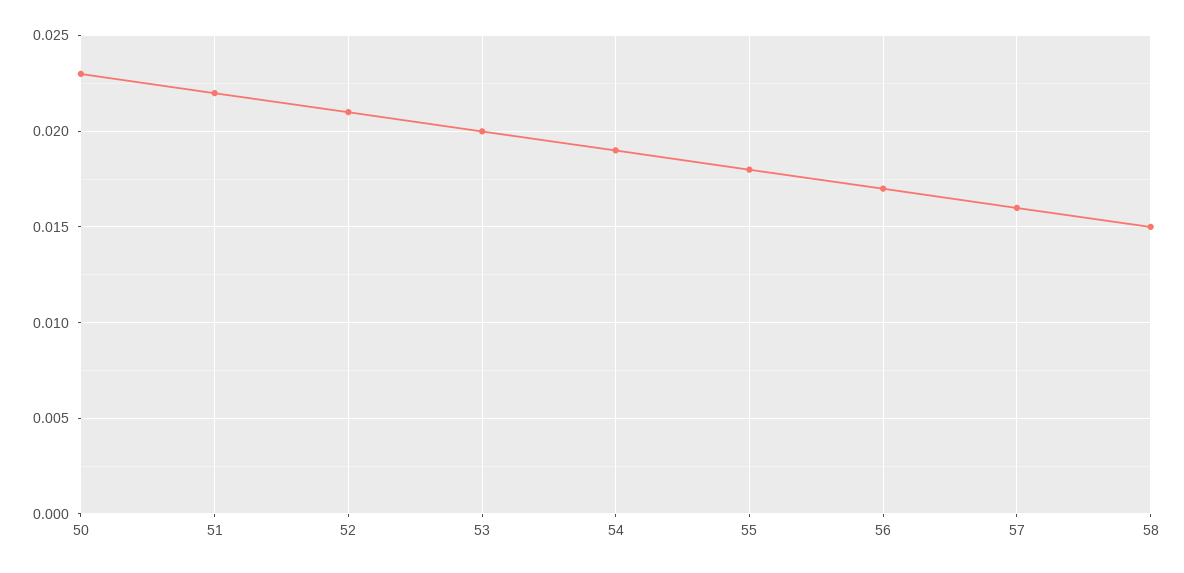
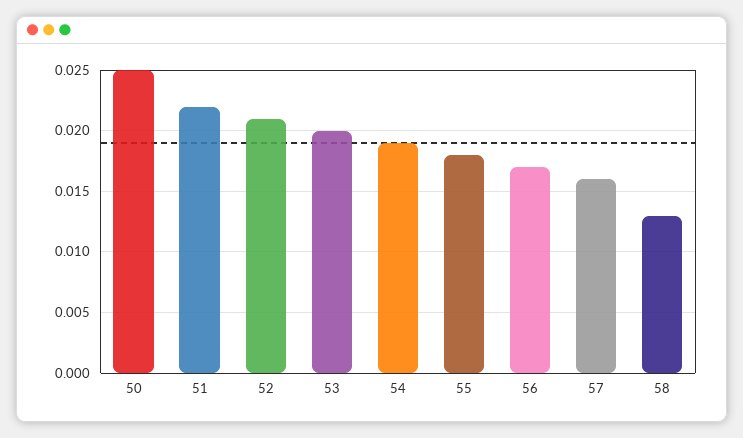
  {
-   "50": 0.023,
+   "50": 0.025,
    "51": 0.022,
    "52": 0.021,
    "53": 0.02,
    "54": 0.019,
    "55": 0.018,
    "56": 0.017,
    "57": 0.016,
-   "58": 0.015
+   "58": 0.013
  }

